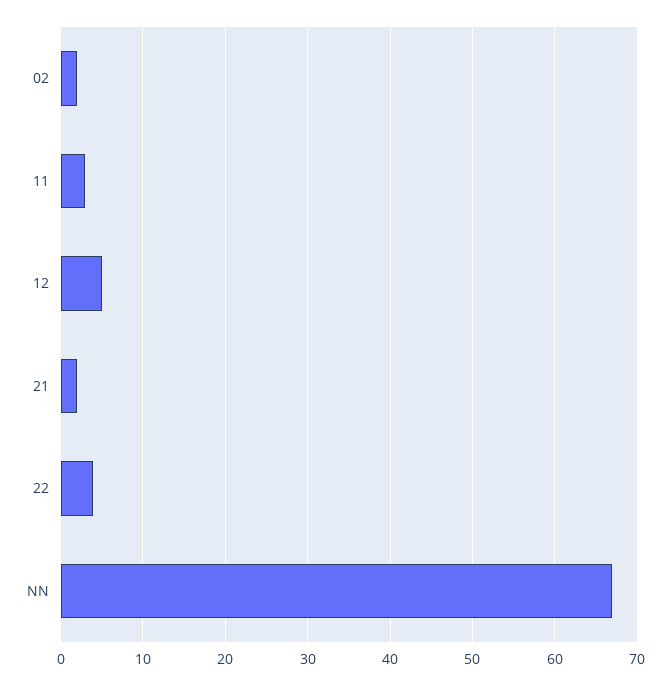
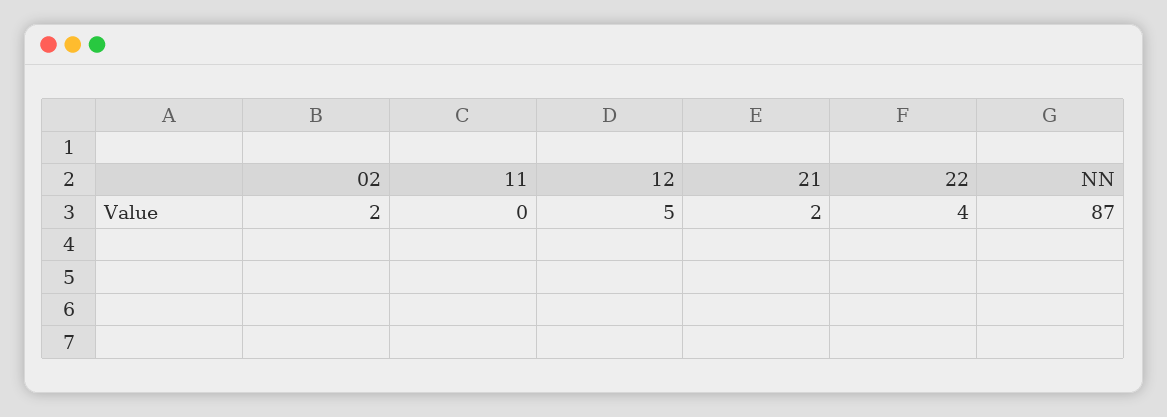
  {
    "02": 2,
-   "11": 3,
+   "11": 0,
    "12": 5,
    "21": 2,
    "22": 4,
-   "NN": 67
+   "NN": 87
  }

